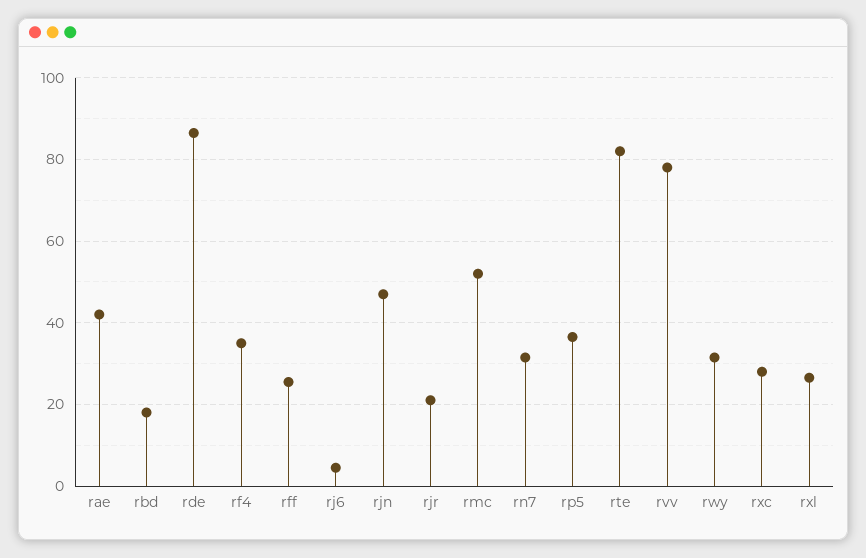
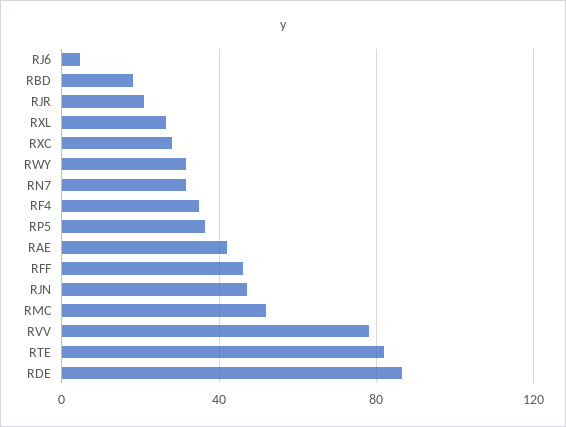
  {
    "rae": 42,
    "rbd": 18,
    "rde": 86,
    "rf4": 36,
-   "rff": 26,
+   "rff": 45,
    "rj6": 4,
    "rjn": 48,
    "rjr": 22,
    "rmc": 52,
    "rn7": 32,
    "rp5": 36,
    "rte": 82,
    "rvv": 78,
    "rwy": 32,
    "rxc": 28,
    "rxl": 26
  }

